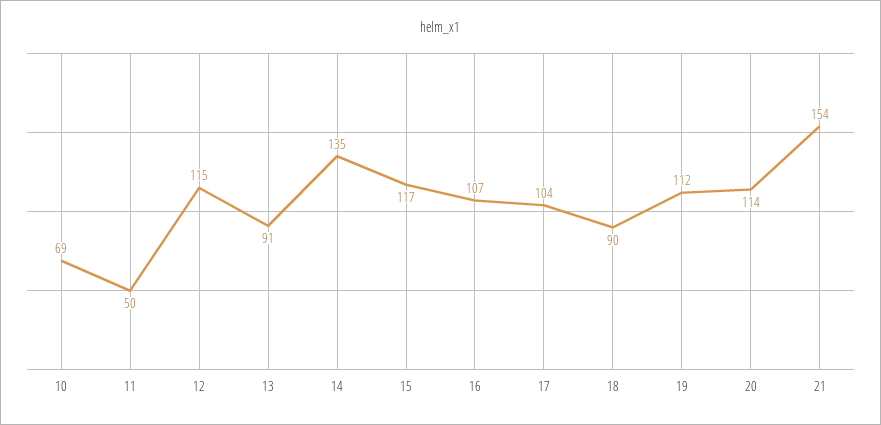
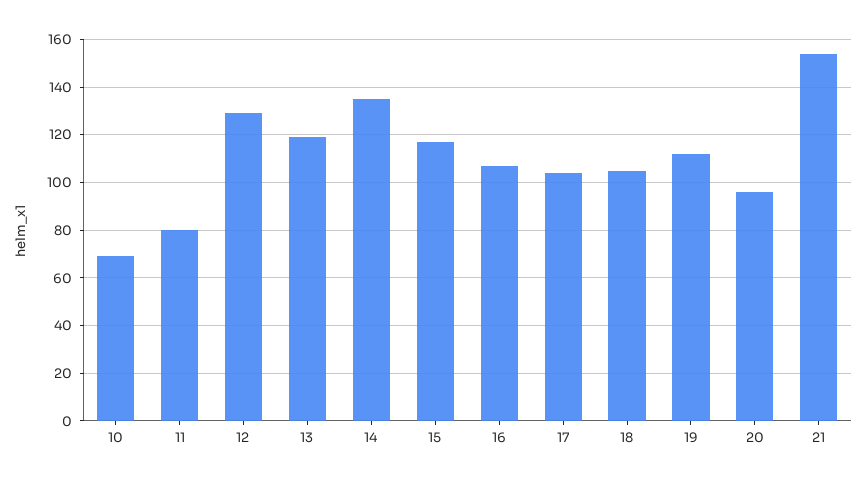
  {
    "10": 69,
-   "11": 50,
+   "11": 80,
-   "12": 115,
+   "12": 130,
-   "13": 91,
+   "13": 120,
    "14": 135,
    "15": 117,
    "16": 107,
    "17": 104,
-   "18": 90,
+   "18": 105,
    "19": 112,
-   "20": 114,
+   "20": 95,
    "21": 154
  }

